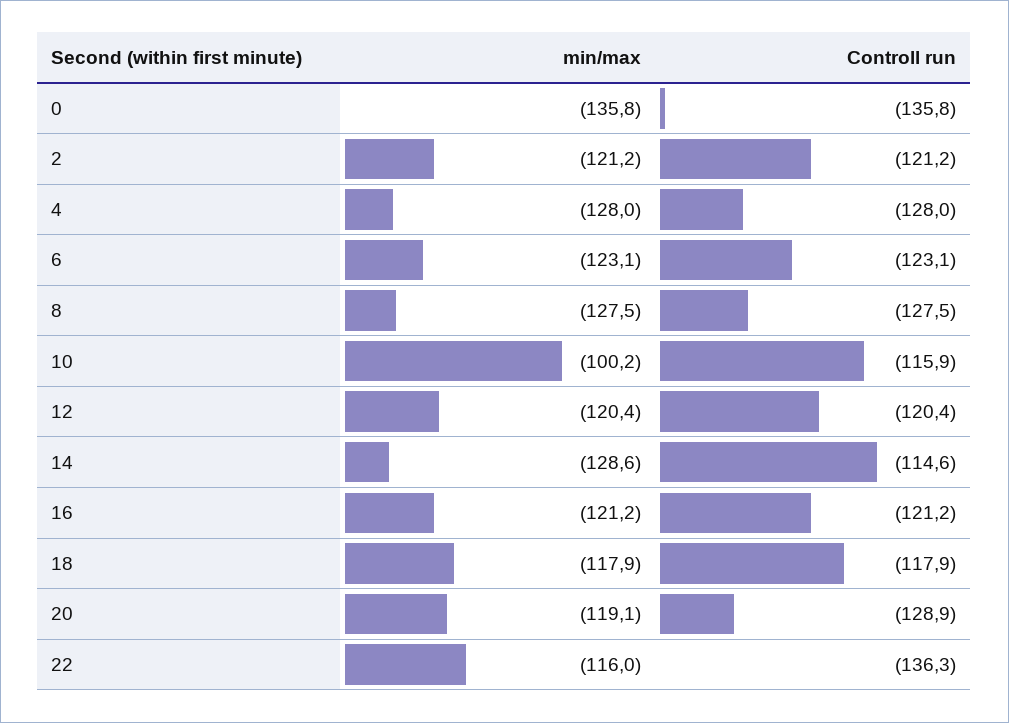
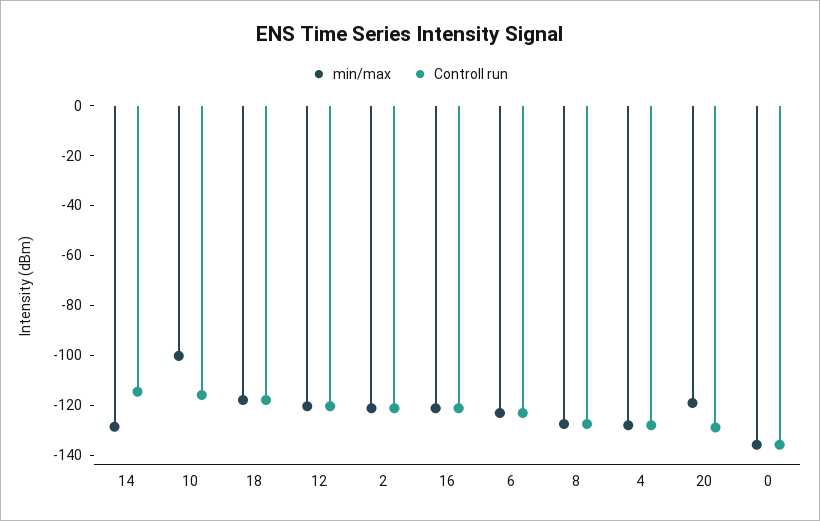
  {
    "min/max": {
      "0": -135.8,
      "2": -121.2,
      "4": -128,
      "6": -123.1,
      "8": -127.5,
      "10": -100.2,
      "12": -120.4,
      "14": -128.6,
      "16": -121.2,
      "18": -117.9,
-     "20": -119.1,
+     "20": -119.1
-     "22": -116
    },
    "Controll run": {
      "0": -135.8,
      "2": -121.2,
      "4": -128,
      "6": -123.1,
      "8": -127.5,
      "10": -115.9,
      "12": -120.4,
      "14": -114.6,
      "16": -121.2,
      "18": -117.9,
-     "20": -128.9,
+     "20": -128.9
-     "22": -136.3
    }
  }

